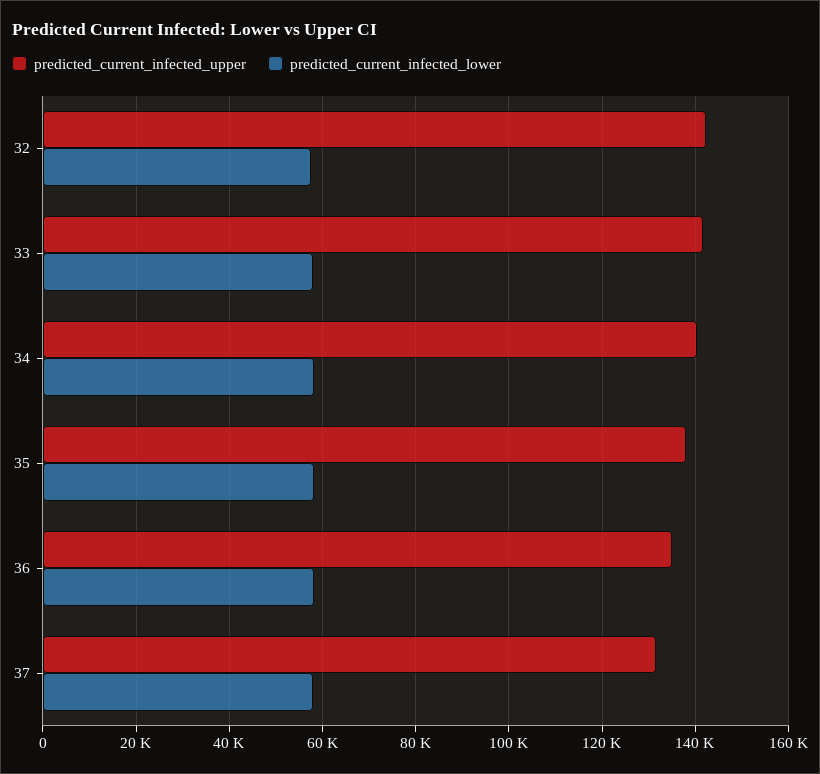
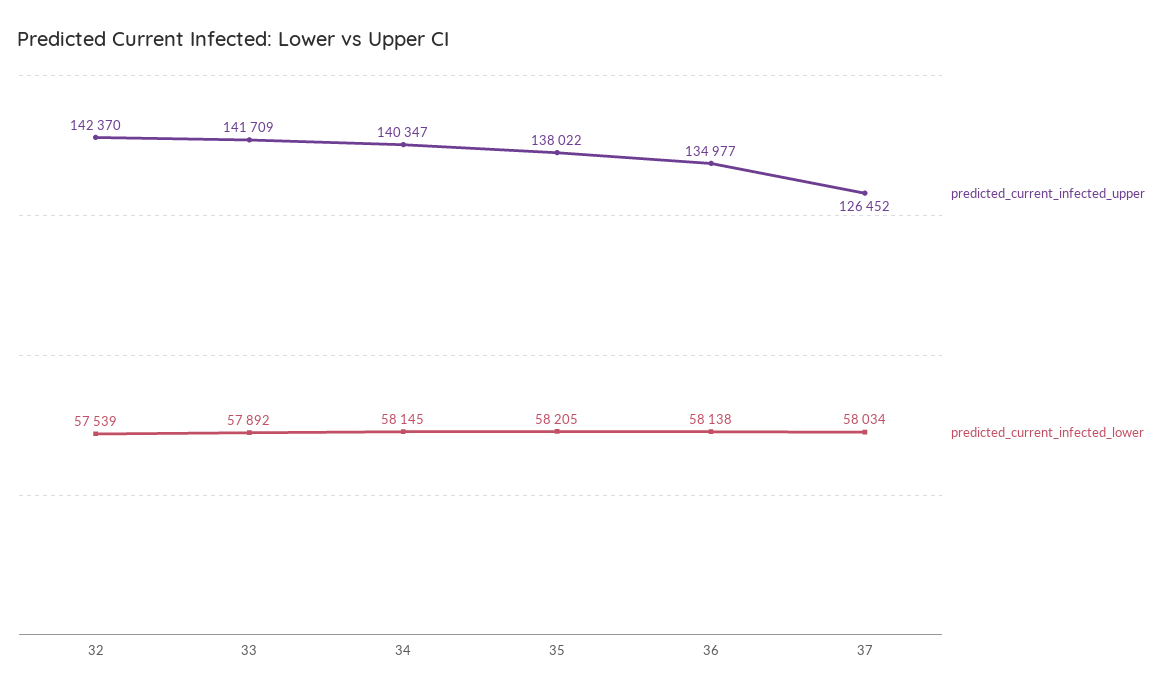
  {
    "predicted_current_infected_upper": {
      "32": 142370,
      "33": 141709,
      "34": 140347,
      "35": 138022,
      "36": 134977,
-     "37": 132000
+     "37": 126452
    },
    "predicted_current_infected_lower": {
      "32": 57539,
      "33": 57892,
      "34": 58145,
      "35": 58205,
      "36": 58138,
      "37": 58034
    }
  }

